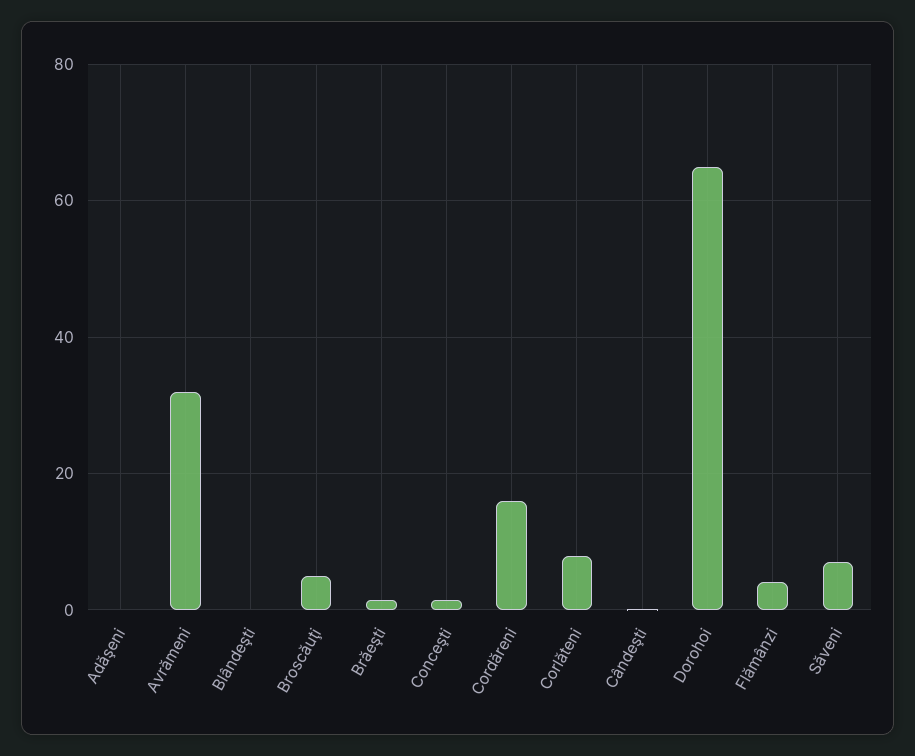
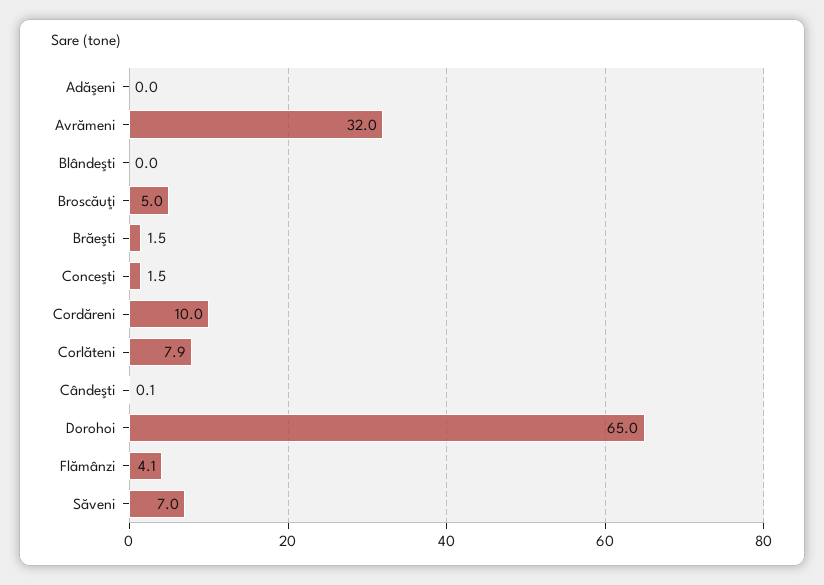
  {
    "Adăşeni": 0,
    "Avrămeni": 32,
    "Blândeşti": 0,
    "Broscăuţi": 5,
    "Brăeşti": 1.5,
    "Conceşti": 1.5,
-   "Cordăreni": 16,
+   "Cordăreni": 10,
    "Corlăteni": 7.9,
    "Cândeşti": 0.1,
    "Dorohoi": 65,
    "Flămânzi": 4.1,
    "Săveni": 7
  }

